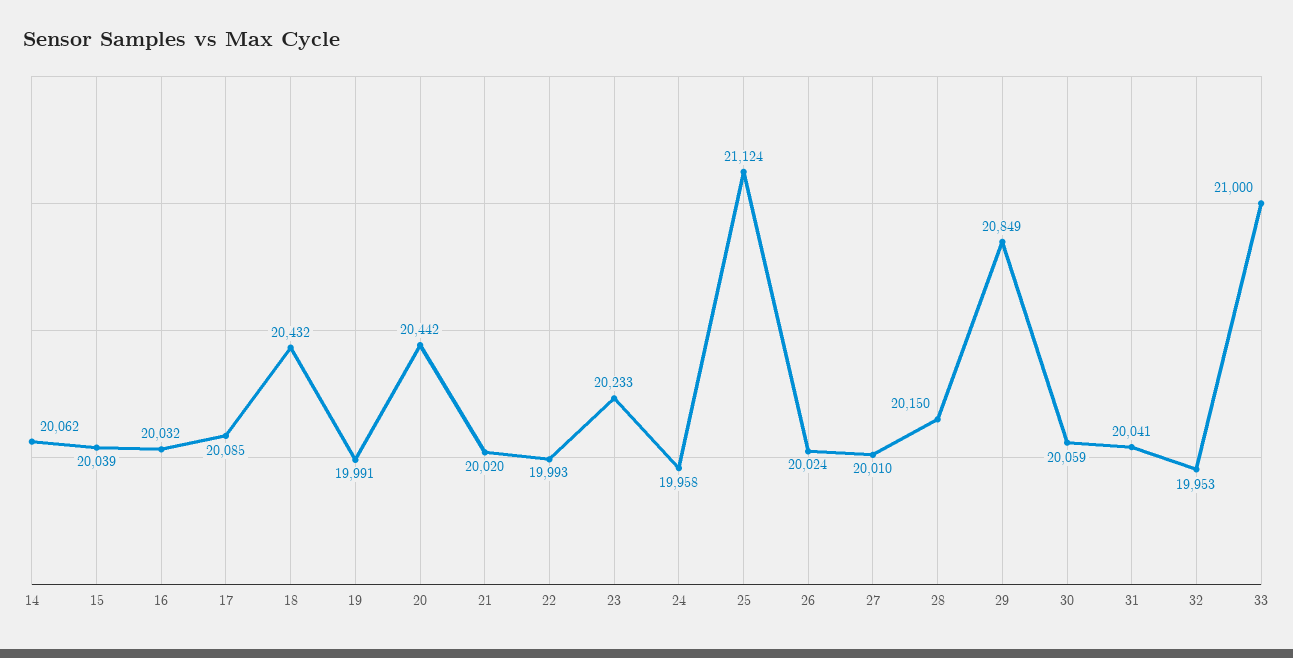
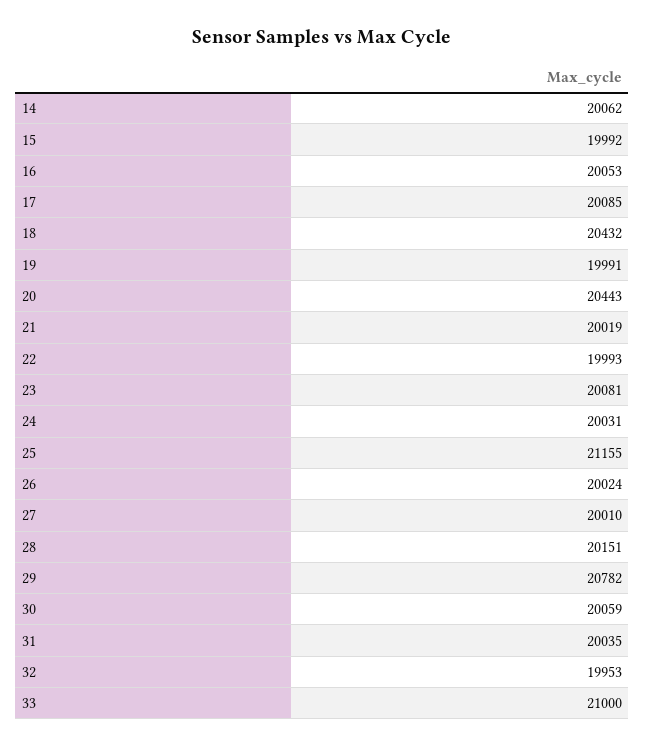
  {
    "14": 20062,
-   "15": 20039,
+   "15": 19992,
-   "16": 20032,
+   "16": 20053,
    "17": 20085,
    "18": 20432,
    "19": 19991,
-   "20": 20442,
+   "20": 20443,
-   "21": 20020,
+   "21": 20019,
    "22": 19993,
-   "23": 20233,
+   "23": 20081,
-   "24": 19958,
+   "24": 20031,
-   "25": 21124,
+   "25": 21155,
    "26": 20024,
    "27": 20010,
-   "28": 20150,
+   "28": 20151,
-   "29": 20849,
+   "29": 20782,
    "30": 20059,
-   "31": 20041,
+   "31": 20035,
    "32": 19953,
    "33": 21000
  }

